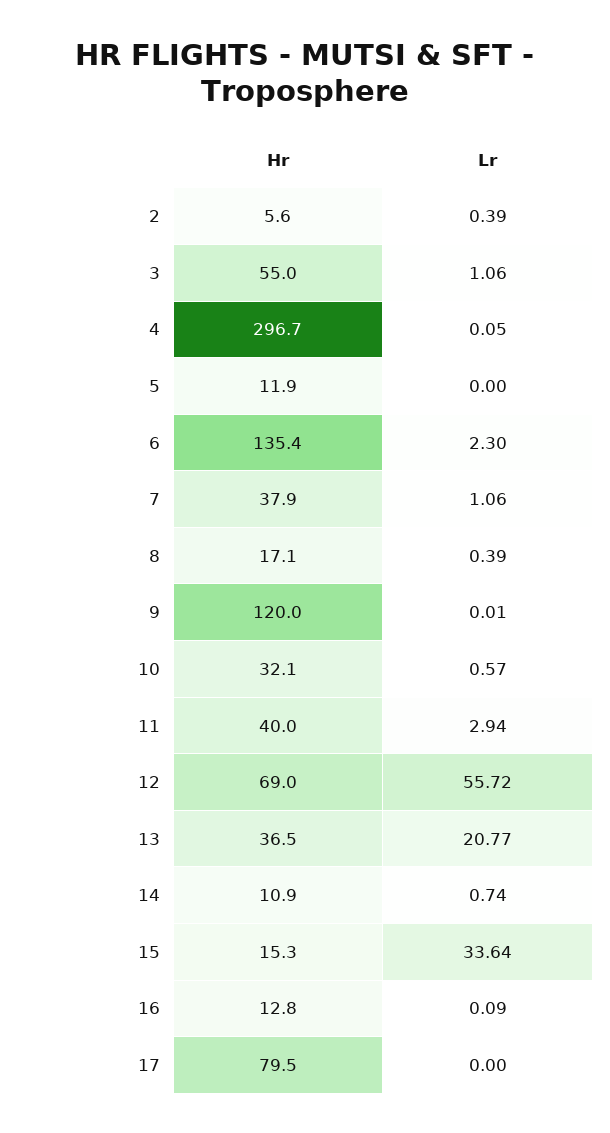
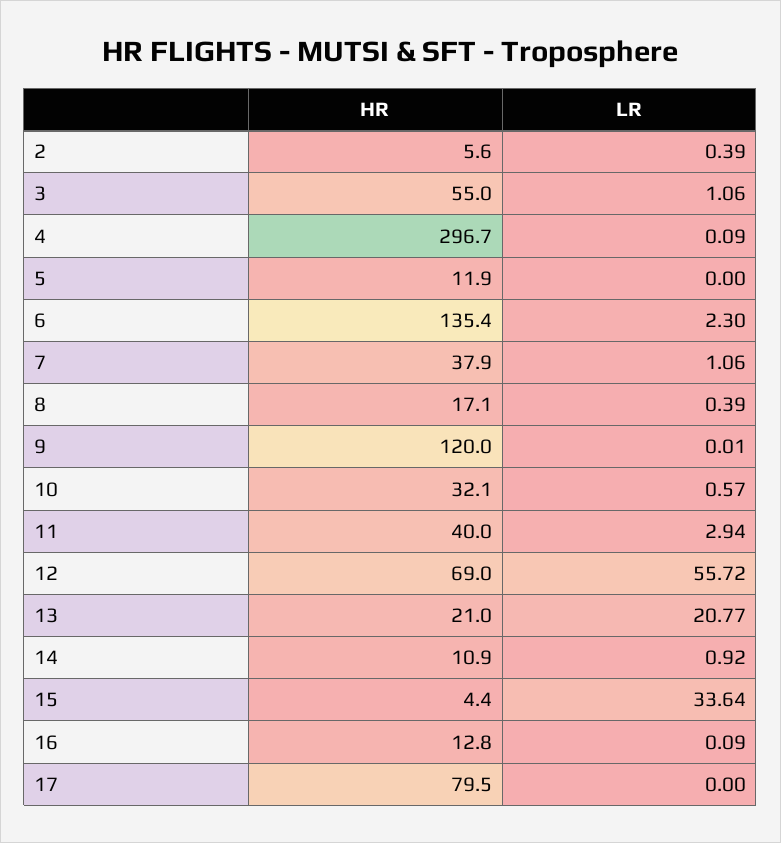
  {
    "Hr": {
      "2": 5.6,
      "3": 55,
      "4": 296.7,
      "5": 11.9,
      "6": 135.4,
      "7": 37.9,
      "8": 17.1,
      "9": 120,
      "10": 32.1,
      "11": 40,
      "12": 69,
-     "13": 36.5,
+     "13": 21,
      "14": 10.9,
-     "15": 15.3,
+     "15": 4.4,
      "16": 12.8,
      "17": 79.5
    },
    "Lr": {
      "2": 0.39,
      "3": 1.06,
-     "4": 0.05,
+     "4": 0.09,
      "5": 0,
      "6": 2.3,
      "7": 1.06,
      "8": 0.39,
      "9": 0.01,
      "10": 0.57,
      "11": 2.94,
      "12": 55.72,
      "13": 20.77,
-     "14": 0.74,
+     "14": 0.92,
      "15": 33.64,
      "16": 0.09,
      "17": 0
    }
  }

